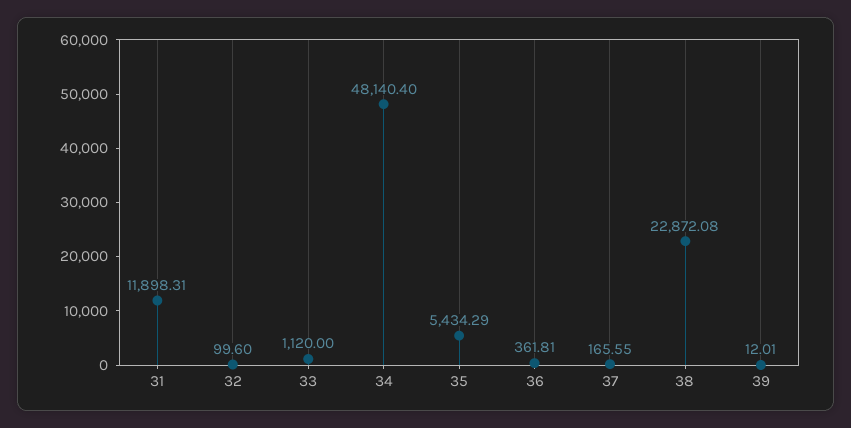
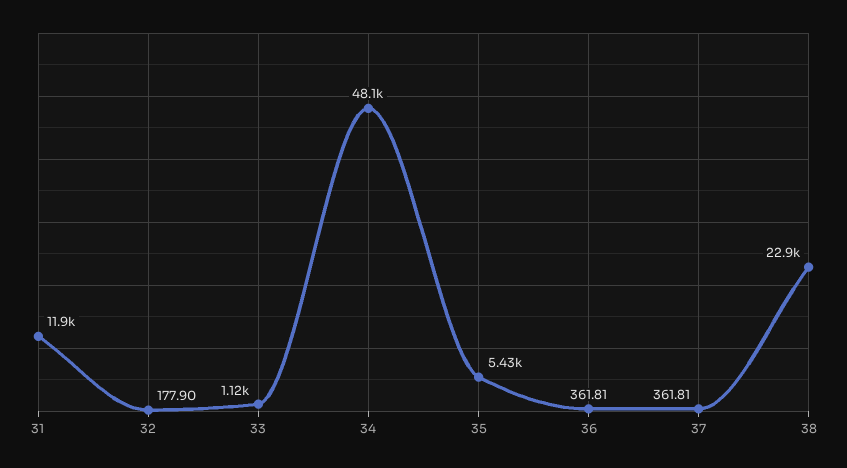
  {
    "31": 11898.31,
-   "32": 99.6,
+   "32": 177.9,
    "33": 1120,
    "34": 48140.4,
    "35": 5434.29,
    "36": 361.81,
-   "37": 165.55,
+   "37": 361.81,
-   "38": 22872.08,
+   "38": 22872.08
-   "39": 12.01
  }

